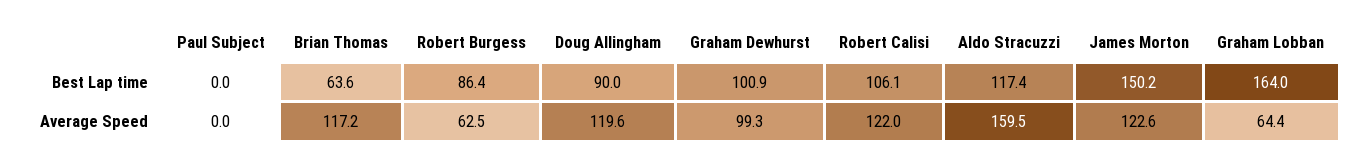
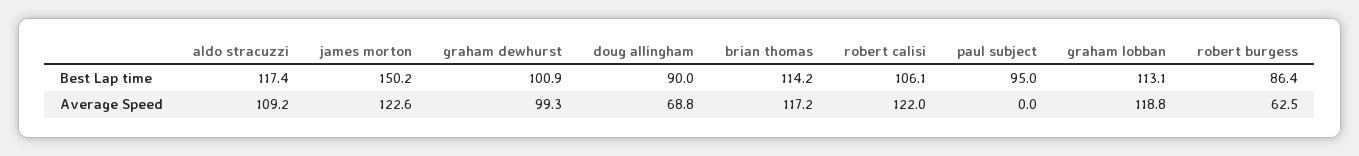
  {
    "Paul Subject": {
-     "Best Lap time": 0,
+     "Best Lap time": 95,
      "Average Speed": 0
    },
    "Brian Thomas": {
-     "Best Lap time": 63.6,
+     "Best Lap time": 114.2,
      "Average Speed": 117.2
    },
    "Robert Burgess": {
      "Best Lap time": 86.4,
      "Average Speed": 62.5
    },
    "Doug Allingham": {
      "Best Lap time": 90,
-     "Average Speed": 119.6
+     "Average Speed": 68.8
    },
    "Graham Dewhurst": {
      "Best Lap time": 100.9,
      "Average Speed": 99.3
    },
    "Robert Calisi": {
      "Best Lap time": 106.1,
      "Average Speed": 122
    },
    "Aldo Stracuzzi": {
      "Best Lap time": 117.4,
-     "Average Speed": 159.5
+     "Average Speed": 109.2
    },
    "James Morton": {
      "Best Lap time": 150.2,
      "Average Speed": 122.6
    },
    "Graham Lobban": {
-     "Best Lap time": 164,
+     "Best Lap time": 113.1,
-     "Average Speed": 64.4
+     "Average Speed": 118.8
    }
  }

